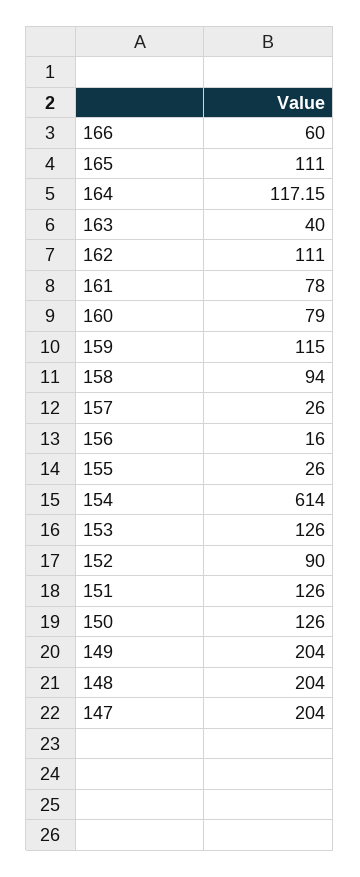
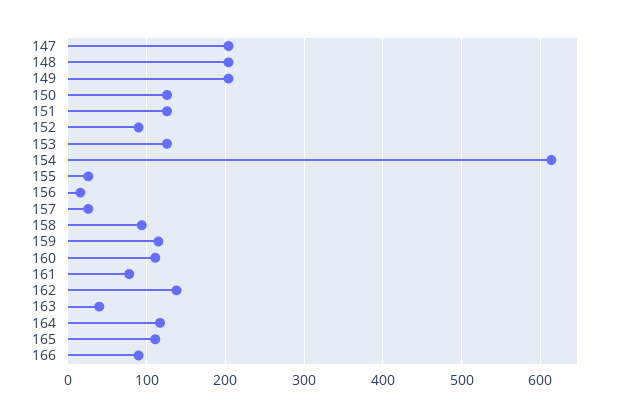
  {
-   "166": 60,
+   "166": 90,
    "165": 111,
    "164": 117.15,
    "163": 40,
-   "162": 111,
+   "162": 140,
    "161": 78,
-   "160": 79,
+   "160": 110,
    "159": 115,
    "158": 94,
    "157": 26,
    "156": 16,
    "155": 26,
    "154": 614,
    "153": 126,
    "152": 90,
    "151": 126,
    "150": 126,
    "149": 204,
    "148": 204,
    "147": 204
  }

